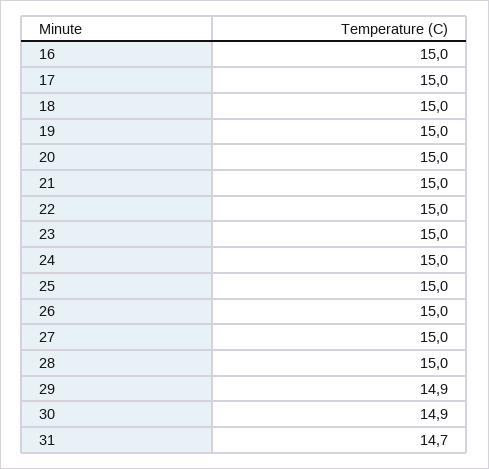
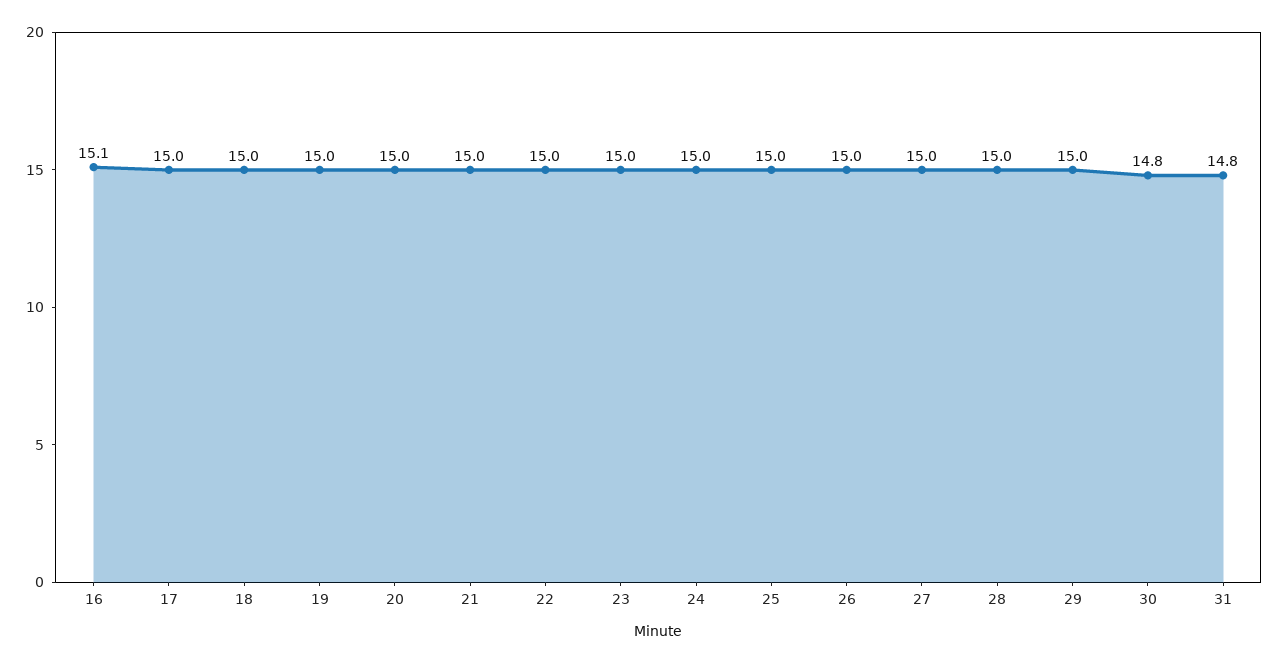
  {
-   "16": 15,
+   "16": 15.1,
    "17": 15,
    "18": 15,
    "19": 15,
    "20": 15,
    "21": 15,
    "22": 15,
    "23": 15,
    "24": 15,
    "25": 15,
    "26": 15,
    "27": 15,
    "28": 15,
-   "29": 14.9,
+   "29": 15,
-   "30": 14.9,
+   "30": 14.8,
-   "31": 14.7
+   "31": 14.8
  }

